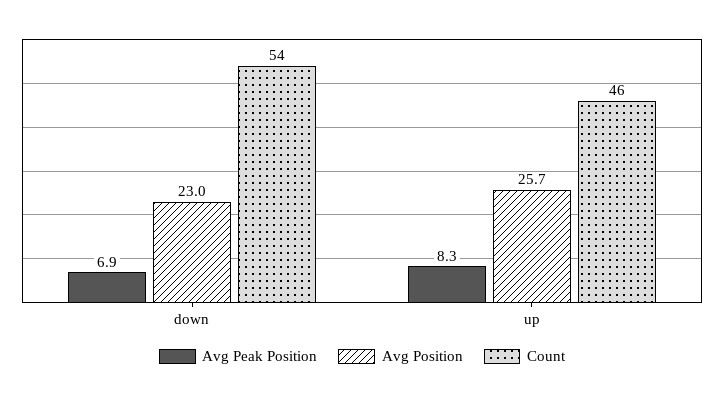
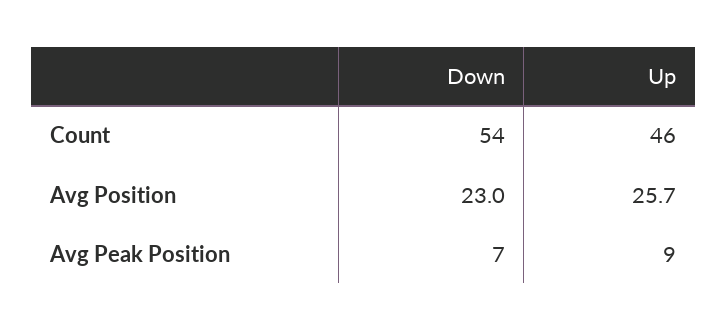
  {
    "Avg Peak Position": {
-     "down": 6.9,
+     "down": 7,
-     "up": 8.3
+     "up": 9
    },
    "Avg Position": {
      "down": 23,
      "up": 25.7
    },
    "Count": {
      "down": 54,
      "up": 46
    }
  }

